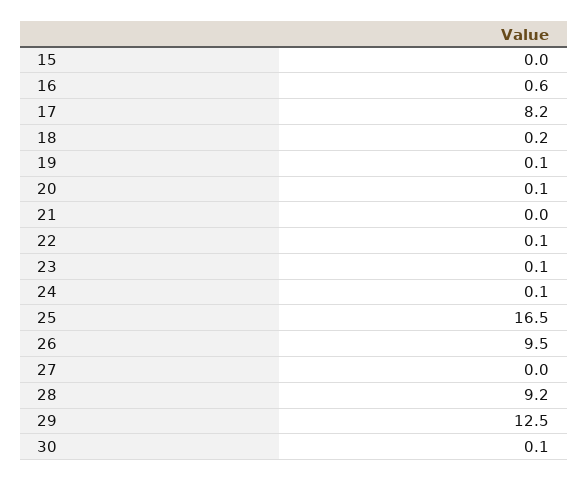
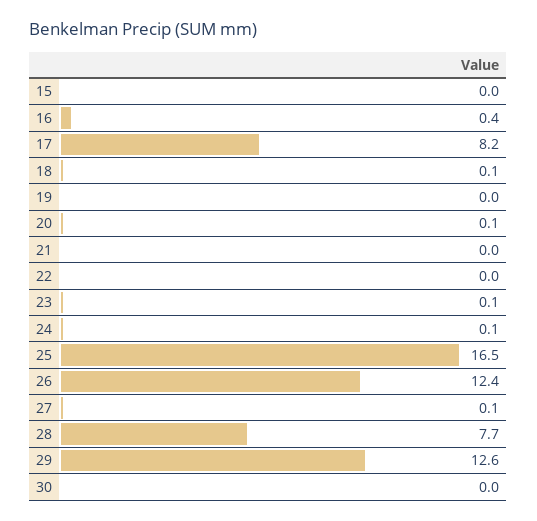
  {
    "15": 0,
-   "16": 0.6,
+   "16": 0.4,
    "17": 8.2,
-   "18": 0.2,
+   "18": 0.1,
-   "19": 0.1,
+   "19": 0,
    "20": 0.1,
    "21": 0,
-   "22": 0.1,
+   "22": 0,
    "23": 0.1,
    "24": 0.1,
    "25": 16.5,
-   "26": 9.5,
+   "26": 12.4,
-   "27": 0,
+   "27": 0.1,
-   "28": 9.2,
+   "28": 7.7,
-   "29": 12.5,
+   "29": 12.6,
-   "30": 0.1
+   "30": 0
  }

